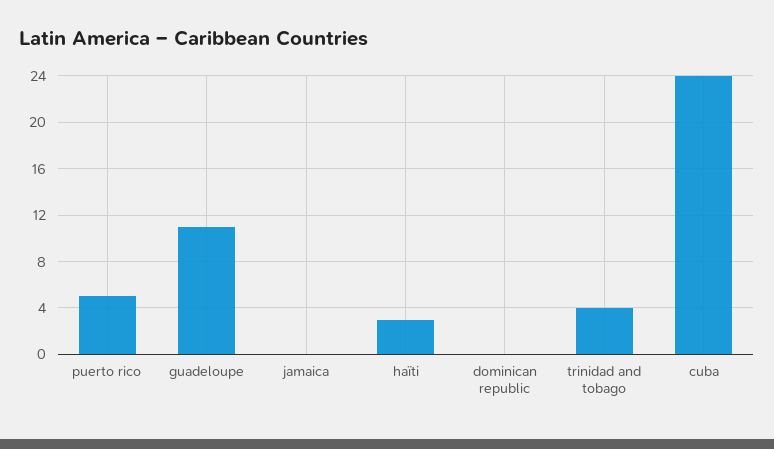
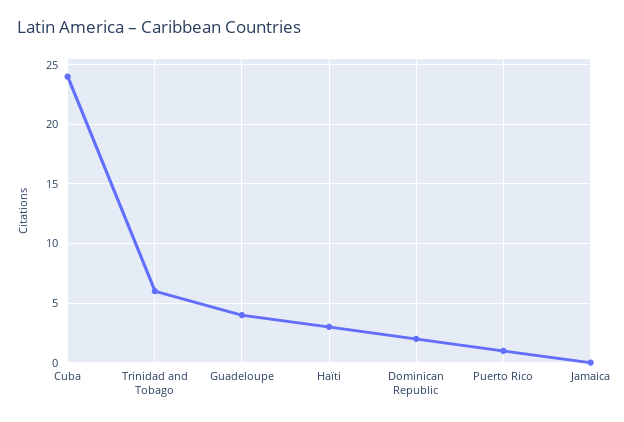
  {
-   "puerto rico": 5,
+   "puerto rico": 1,
-   "guadeloupe": 11,
+   "guadeloupe": 4,
    "jamaica": 0,
    "haïti": 3,
-   "dominican republic": 0,
+   "dominican republic": 2,
-   "trinidad and tobago": 4,
+   "trinidad and tobago": 6,
    "cuba": 24
  }

